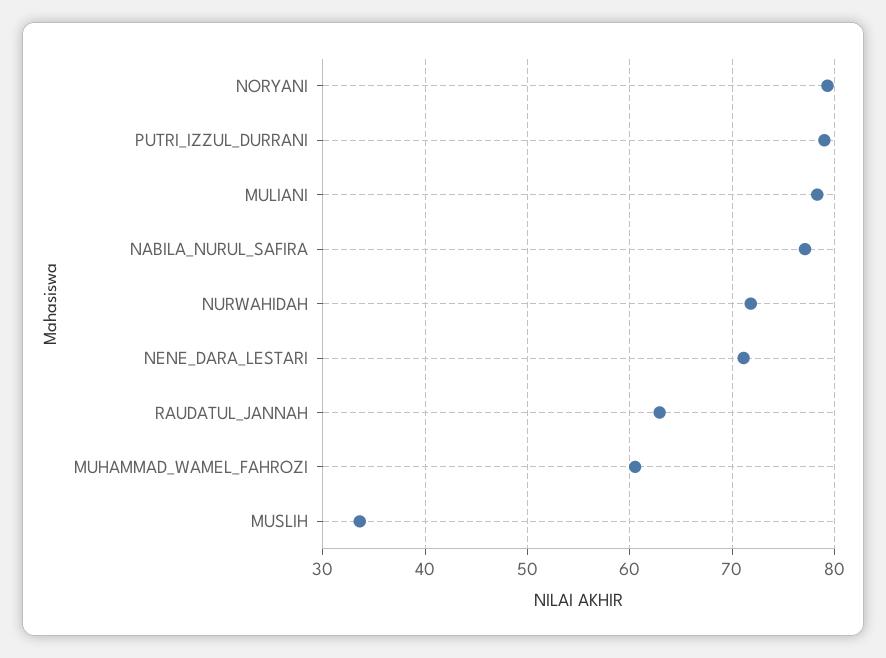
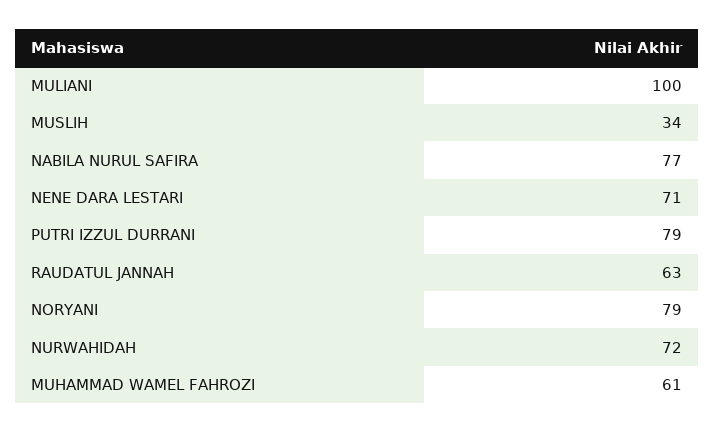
  {
    "NORYANI": 79,
    "PUTRI_IZZUL_DURRANI": 79,
-   "MULIANI": 78,
+   "MULIANI": 100,
    "NABILA_NURUL_SAFIRA": 77,
    "NURWAHIDAH": 72,
    "NENE_DARA_LESTARI": 71,
    "RAUDATUL_JANNAH": 63,
    "MUHAMMAD_WAMEL_FAHROZI": 61,
    "MUSLIH": 34
  }

